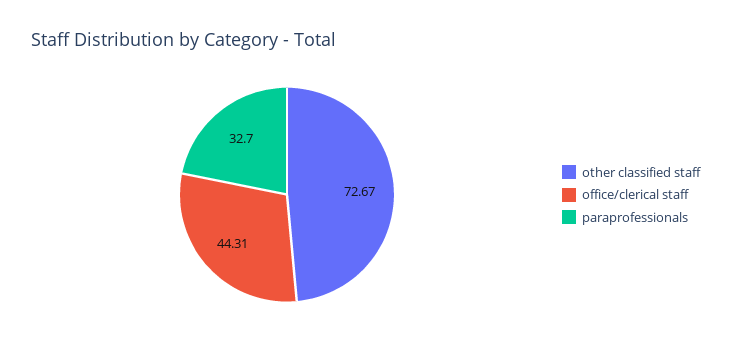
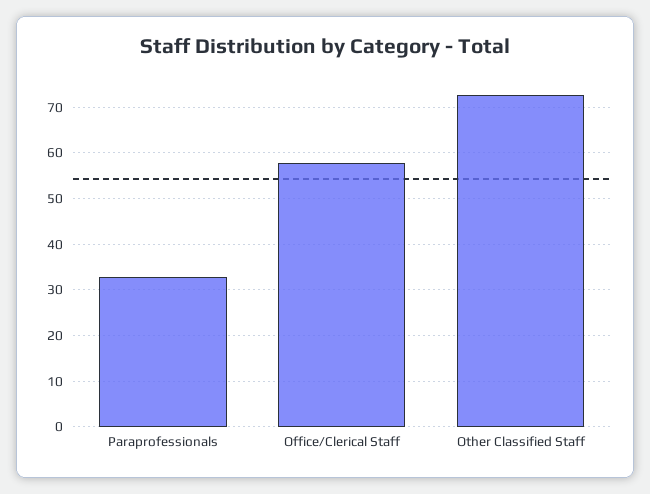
  {
    "other classified staff": 72.67,
-   "office/clerical staff": 44.31,
+   "office/clerical staff": 58,
    "paraprofessionals": 32.7
  }

